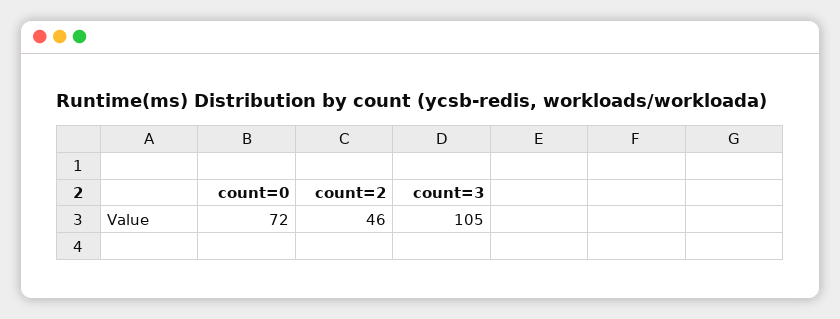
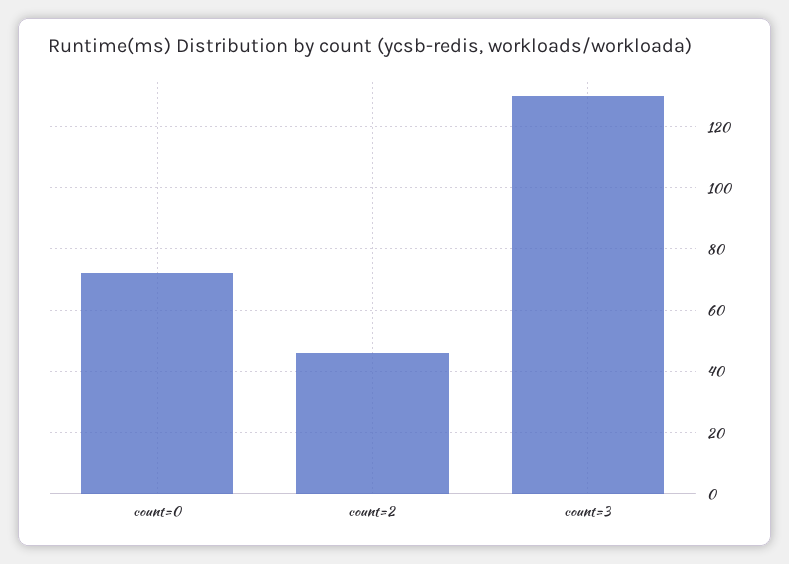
  {
    "count=0": 72,
    "count=2": 46,
-   "count=3": 105
+   "count=3": 130
  }

